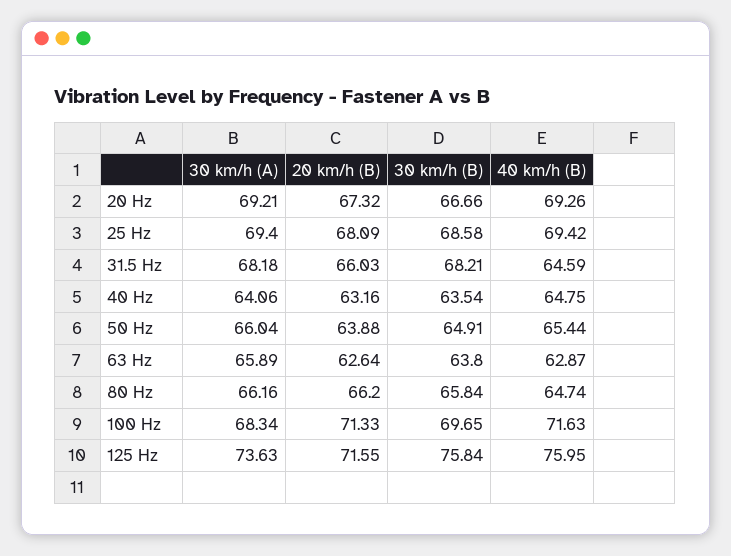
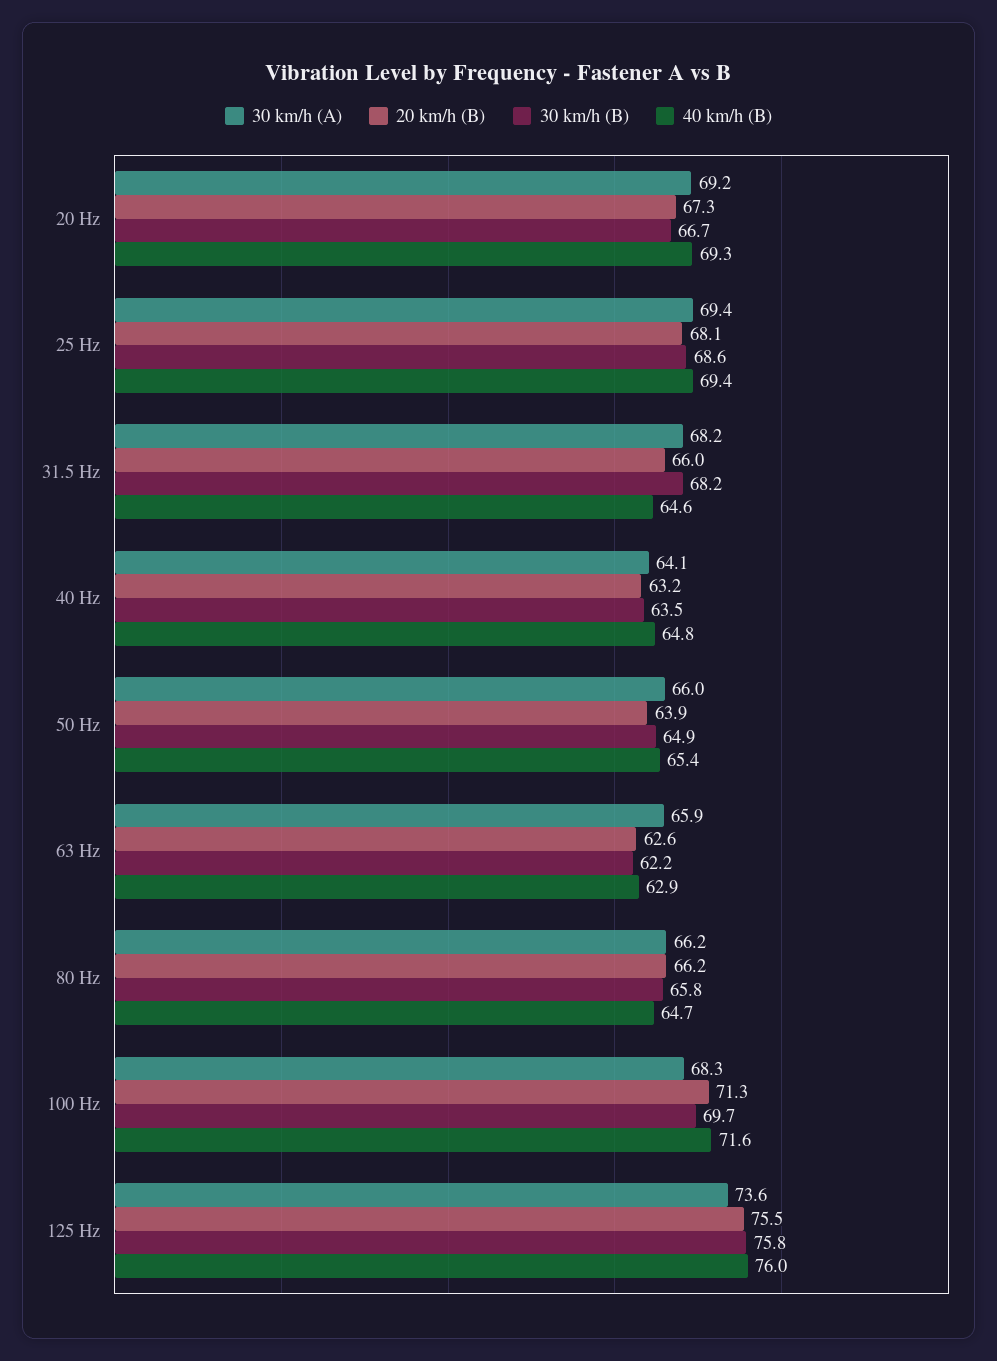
  {
    "30 km/h (A)": {
      "20 Hz": 69.21,
      "25 Hz": 69.4,
      "31.5 Hz": 68.18,
      "40 Hz": 64.06,
      "50 Hz": 66.04,
      "63 Hz": 65.89,
      "80 Hz": 66.16,
      "100 Hz": 68.34,
      "125 Hz": 73.63
    },
    "20 km/h (B)": {
      "20 Hz": 67.32,
      "25 Hz": 68.09,
      "31.5 Hz": 66.03,
      "40 Hz": 63.16,
      "50 Hz": 63.88,
      "63 Hz": 62.64,
      "80 Hz": 66.2,
      "100 Hz": 71.33,
-     "125 Hz": 71.55
+     "125 Hz": 75.5
    },
    "30 km/h (B)": {
      "20 Hz": 66.66,
      "25 Hz": 68.58,
      "31.5 Hz": 68.21,
      "40 Hz": 63.54,
      "50 Hz": 64.91,
-     "63 Hz": 63.8,
+     "63 Hz": 62.2,
      "80 Hz": 65.84,
      "100 Hz": 69.65,
      "125 Hz": 75.84
    },
    "40 km/h (B)": {
      "20 Hz": 69.26,
      "25 Hz": 69.42,
      "31.5 Hz": 64.59,
      "40 Hz": 64.75,
      "50 Hz": 65.44,
      "63 Hz": 62.87,
      "80 Hz": 64.74,
      "100 Hz": 71.63,
      "125 Hz": 75.95
    }
  }

